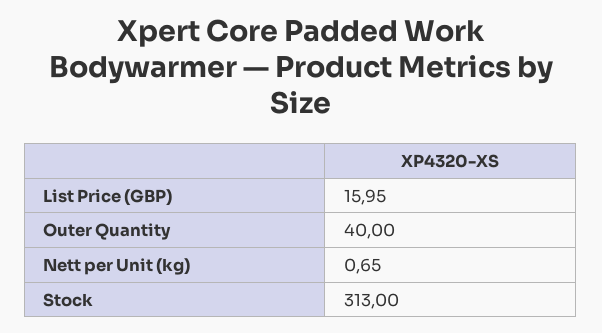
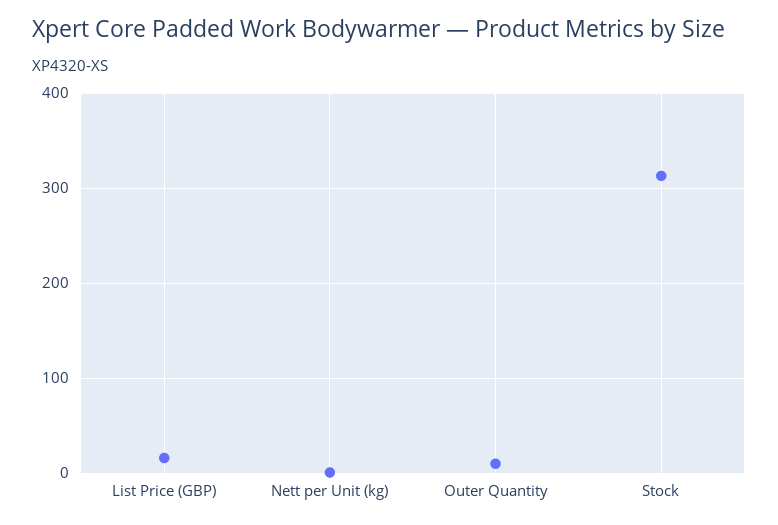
  {
    "List Price (GBP)": 15.95,
-   "Outer Quantity": 40,
+   "Outer Quantity": 10,
    "Nett per Unit (kg)": 0.65,
    "Stock": 313
  }

